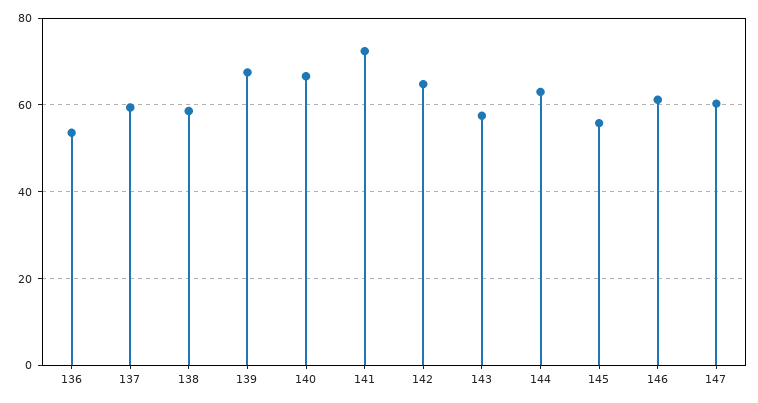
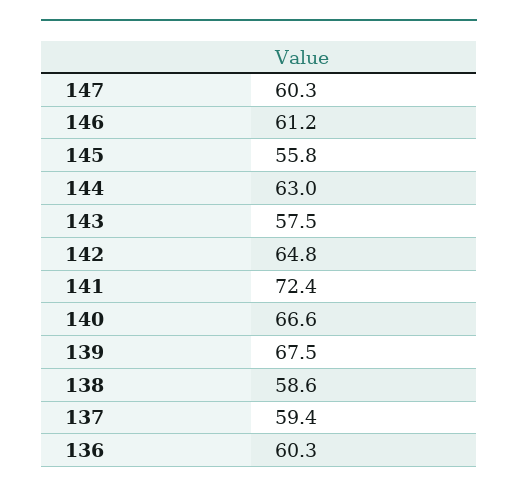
  {
-   "136": 54,
+   "136": 60.3,
    "137": 59.4,
    "138": 58.6,
    "139": 67.5,
    "140": 66.6,
    "141": 72.4,
    "142": 64.8,
    "143": 57.5,
    "144": 63,
    "145": 55.8,
    "146": 61.2,
    "147": 60.3
  }

